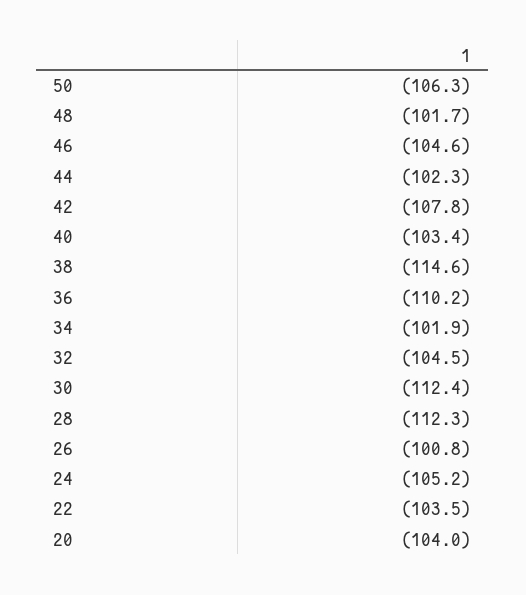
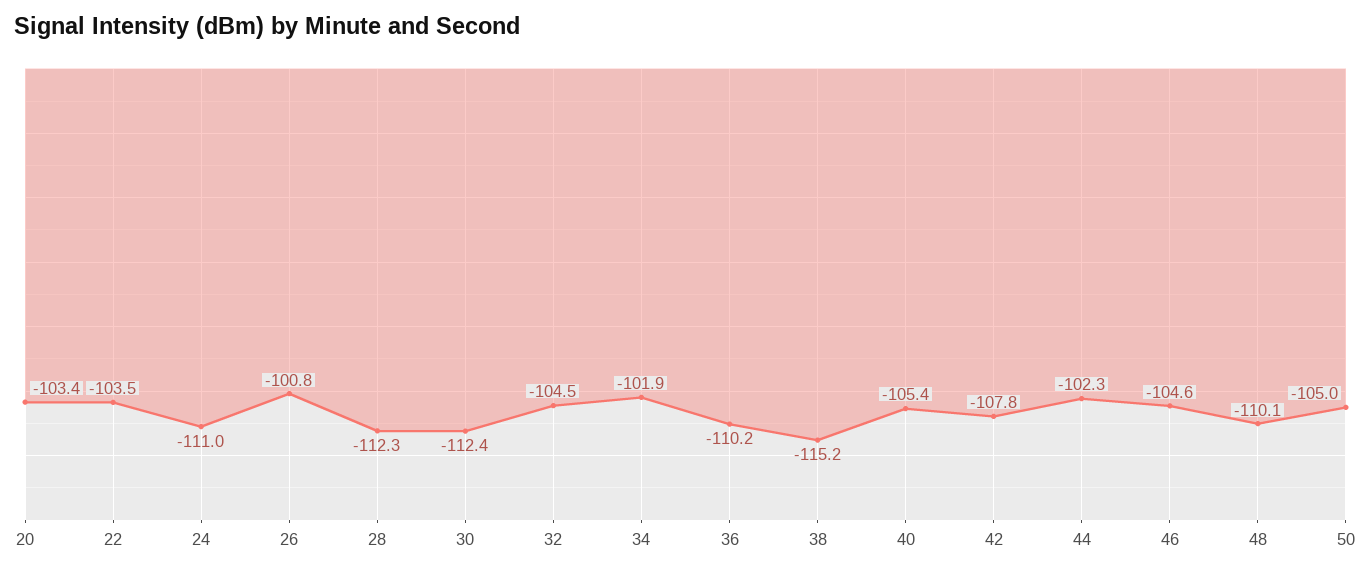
  {
-   "50": -106.3,
+   "50": -105,
-   "48": -101.7,
+   "48": -110.1,
    "46": -104.6,
    "44": -102.3,
    "42": -107.8,
-   "40": -103.4,
+   "40": -105.4,
-   "38": -114.6,
+   "38": -115.2,
    "36": -110.2,
    "34": -101.9,
    "32": -104.5,
    "30": -112.4,
    "28": -112.3,
    "26": -100.8,
-   "24": -105.2,
+   "24": -111,
    "22": -103.5,
-   "20": -104
+   "20": -103.4
  }

